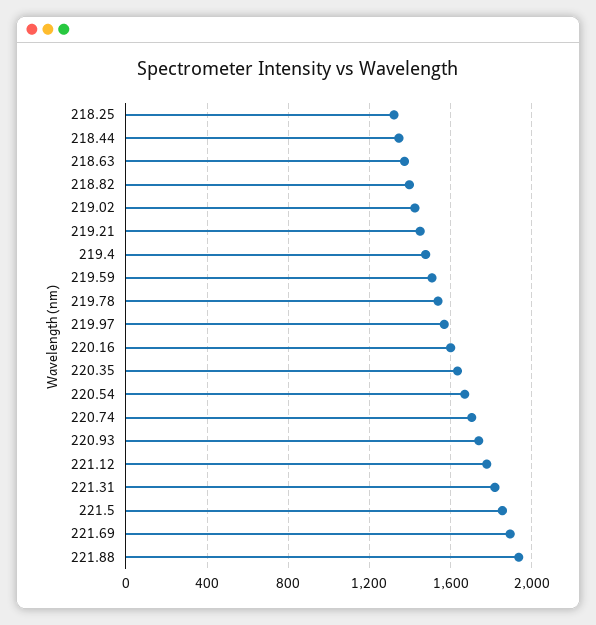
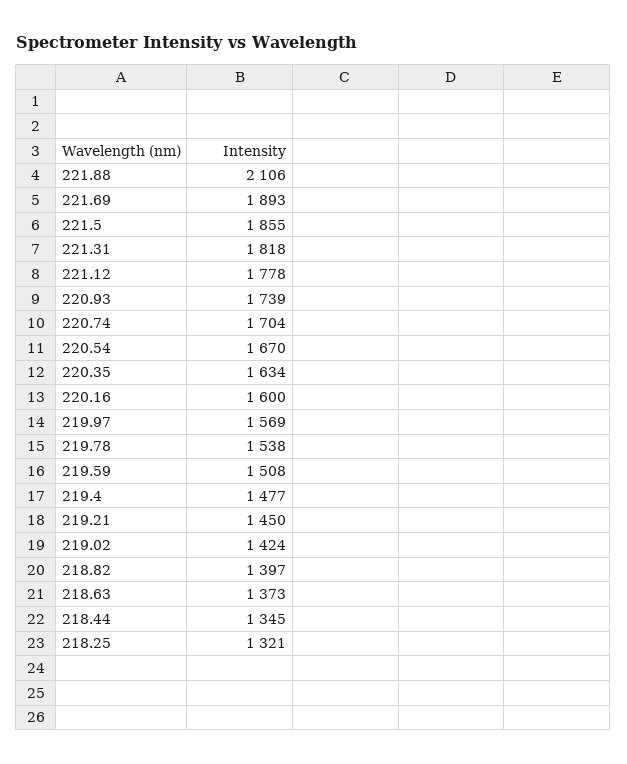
  {
    "218.25": 1321,
    "218.44": 1345,
    "218.63": 1373,
    "218.82": 1397,
    "219.02": 1424,
    "219.21": 1450,
    "219.4": 1477,
    "219.59": 1508,
    "219.78": 1538,
    "219.97": 1569,
    "220.16": 1600,
    "220.35": 1634,
    "220.54": 1670,
    "220.74": 1704,
    "220.93": 1739,
    "221.12": 1778,
    "221.31": 1818,
    "221.5": 1855,
    "221.69": 1893,
-   "221.88": 1950
+   "221.88": 2106
  }

